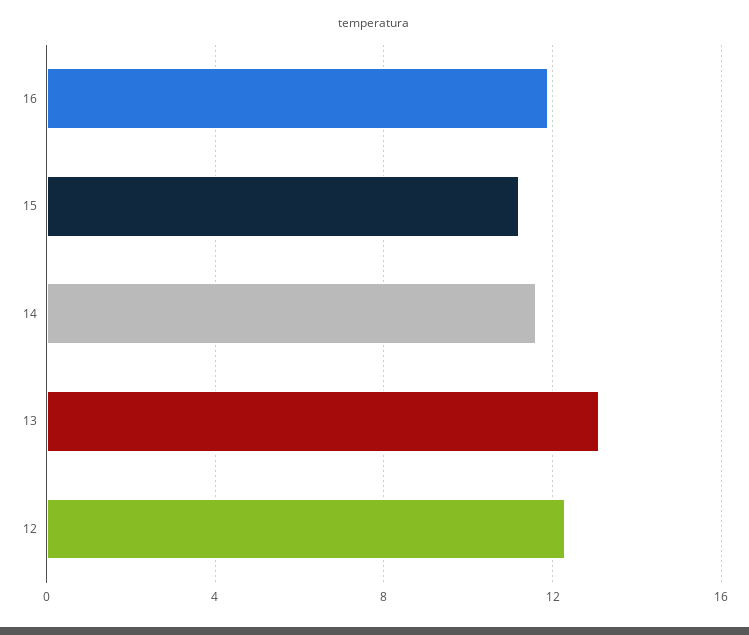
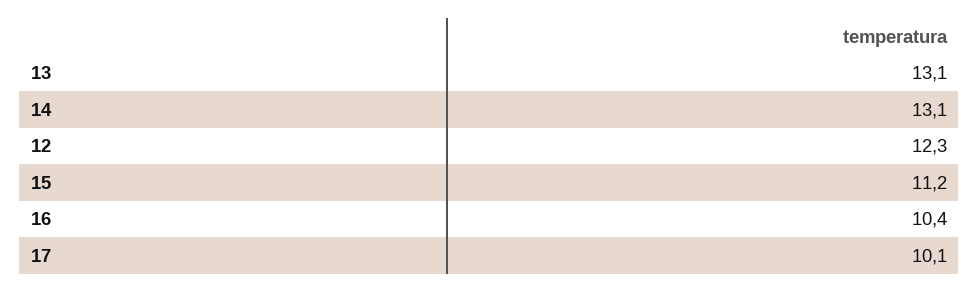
  {
-   "16": 12,
+   "16": 10.4,
    "15": 11.2,
-   "14": 11.5,
+   "14": 13.1,
    "13": 13.1,
-   "12": 12.3
+   "12": 12.3,
+   "17": 10.1
  }

